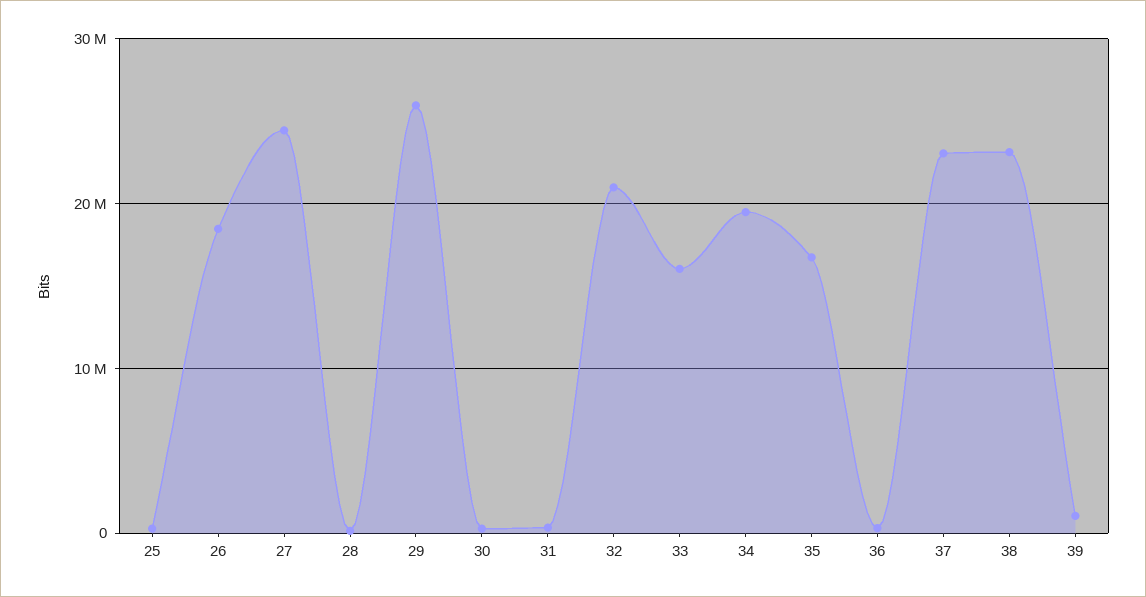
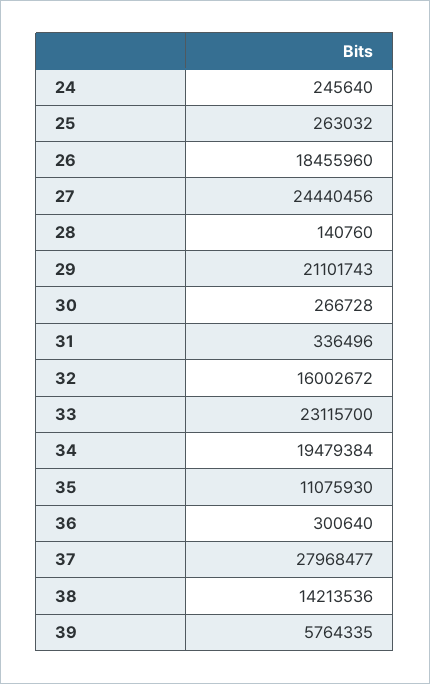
  {
    "25": 263032,
    "26": 18455960,
    "27": 24440456,
    "28": 140760,
-   "29": 26000000,
+   "29": 21101743,
    "30": 266728,
    "31": 336496,
-   "32": 21000000,
+   "32": 16002672,
-   "33": 16000000,
+   "33": 23115700,
    "34": 19479384,
-   "35": 17000000,
+   "35": 11075930,
    "36": 300640,
-   "37": 23000000,
+   "37": 27968477,
-   "38": 23000000,
+   "38": 14213536,
-   "39": 1000000
+   "39": 5764335,
+   "24": 245640
  }

